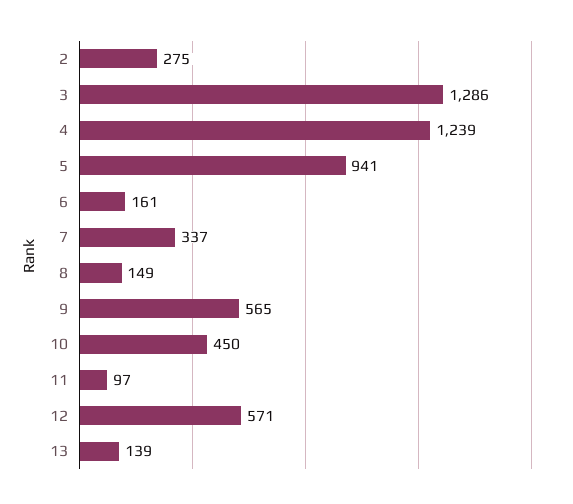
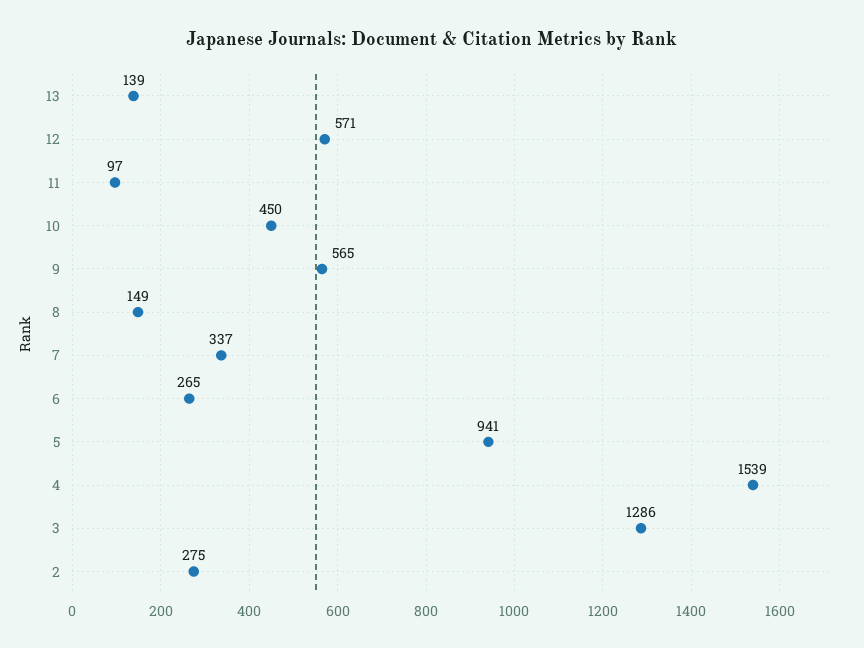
  {
    "2": 275,
    "3": 1286,
-   "4": 1239,
+   "4": 1539,
    "5": 941,
-   "6": 161,
+   "6": 265,
    "7": 337,
    "8": 149,
    "9": 565,
    "10": 450,
    "11": 97,
    "12": 571,
    "13": 139
  }

